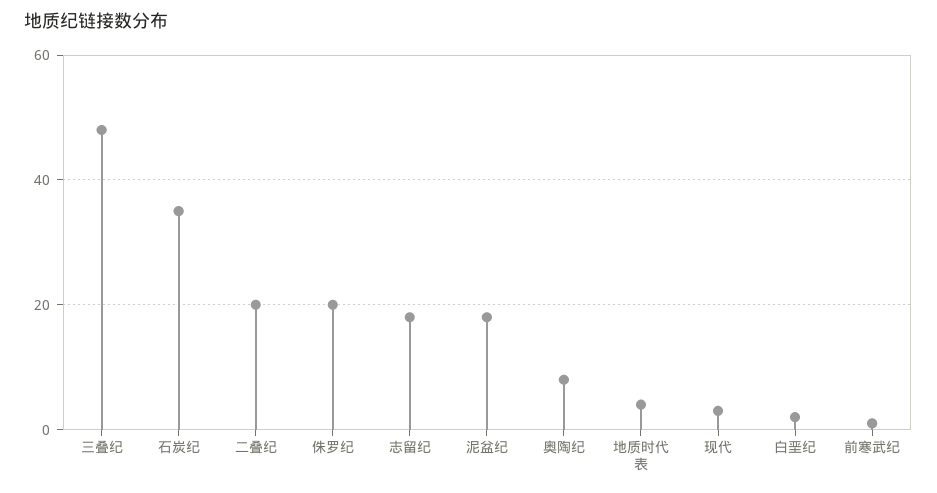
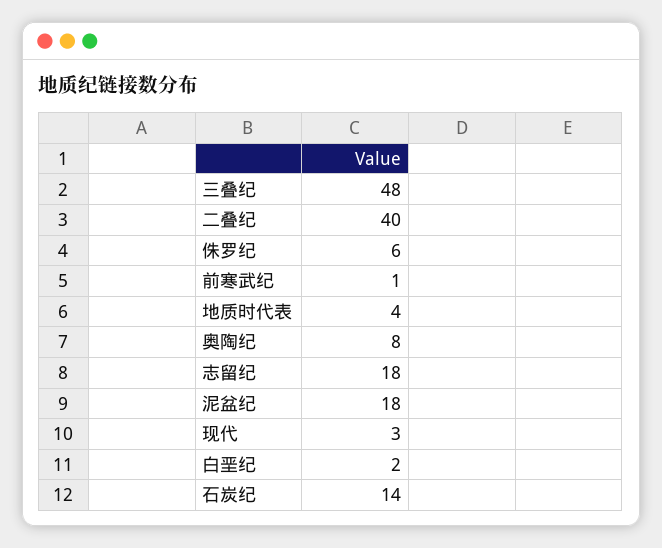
  {
    "三叠纪": 48,
-   "石炭纪": 35,
+   "石炭纪": 14,
-   "二叠纪": 20,
+   "二叠纪": 40,
-   "侏罗纪": 20,
+   "侏罗纪": 6,
    "志留纪": 18,
    "泥盆纪": 18,
    "奥陶纪": 8,
    "地质时代表": 4,
    "现代": 3,
    "白垩纪": 2,
    "前寒武纪": 1
  }

